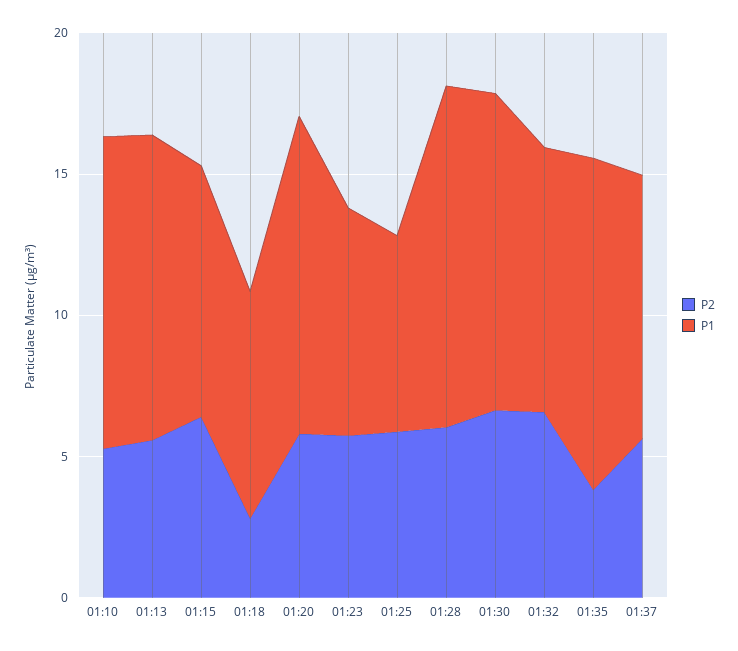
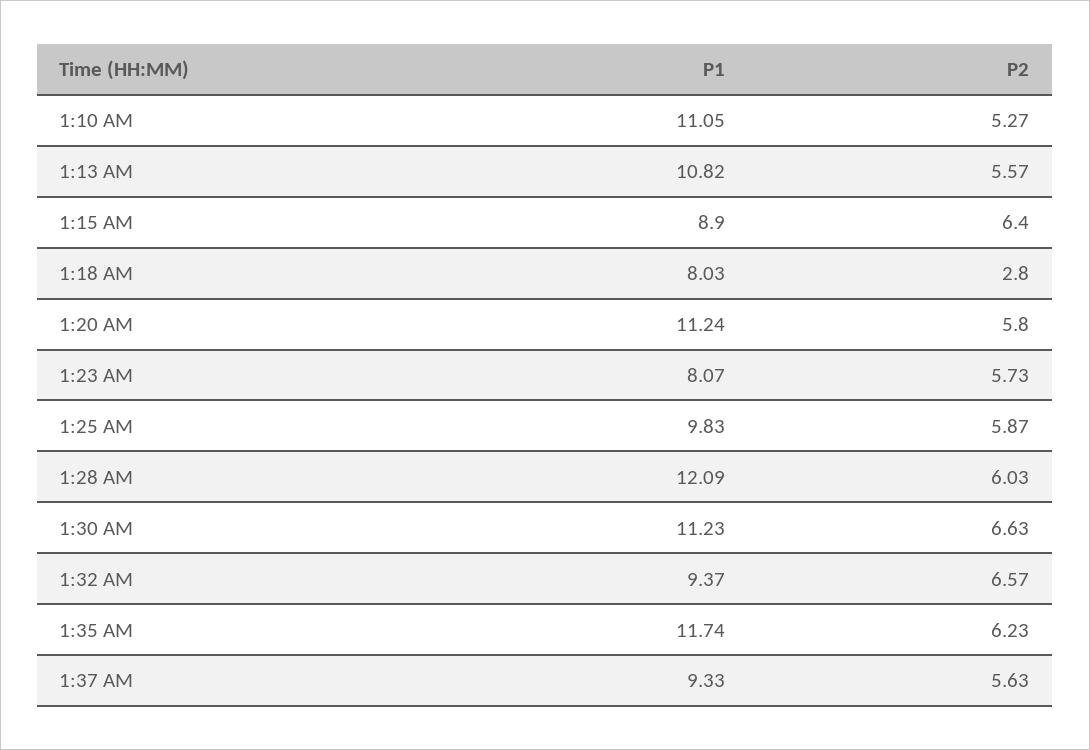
  {
    "P2": {
      "01:10": 5.27,
      "01:13": 5.57,
      "01:15": 6.4,
      "01:18": 2.8,
      "01:20": 5.8,
      "01:23": 5.73,
      "01:25": 5.87,
      "01:28": 6.03,
      "01:30": 6.63,
      "01:32": 6.57,
-     "01:35": 4,
+     "01:35": 6.23,
      "01:37": 5.63
    },
    "P1": {
      "01:10": 11.05,
      "01:13": 10.82,
      "01:15": 8.9,
      "01:18": 8.03,
      "01:20": 11.24,
      "01:23": 8.07,
-     "01:25": 7,
+     "01:25": 9.83,
      "01:28": 12.09,
      "01:30": 11.23,
      "01:32": 9.37,
      "01:35": 11.74,
      "01:37": 9.33
    }
  }

